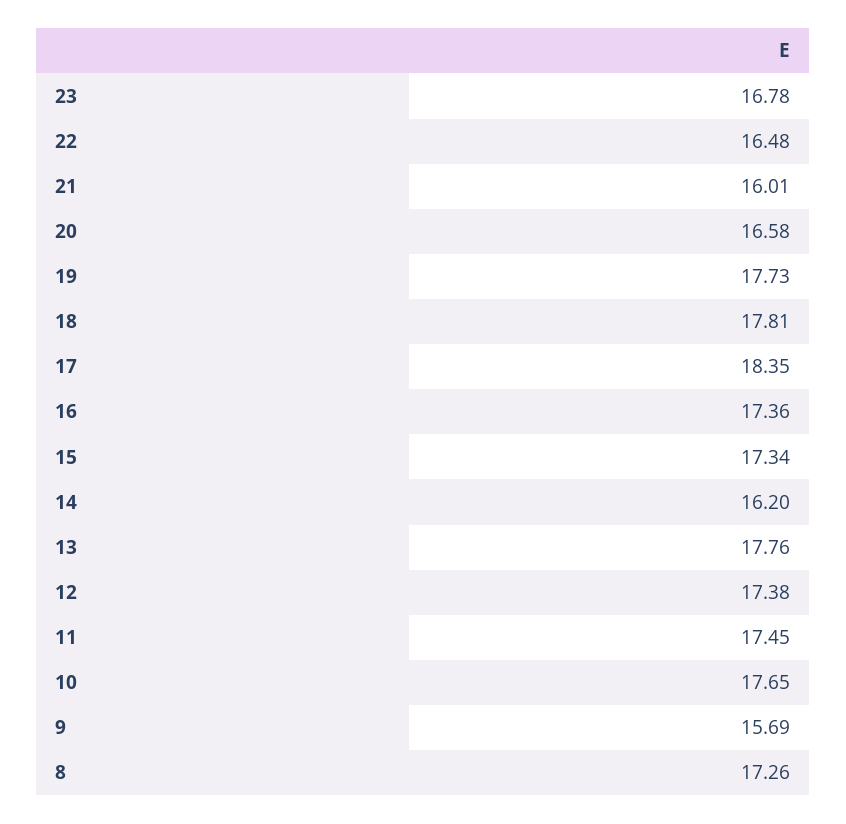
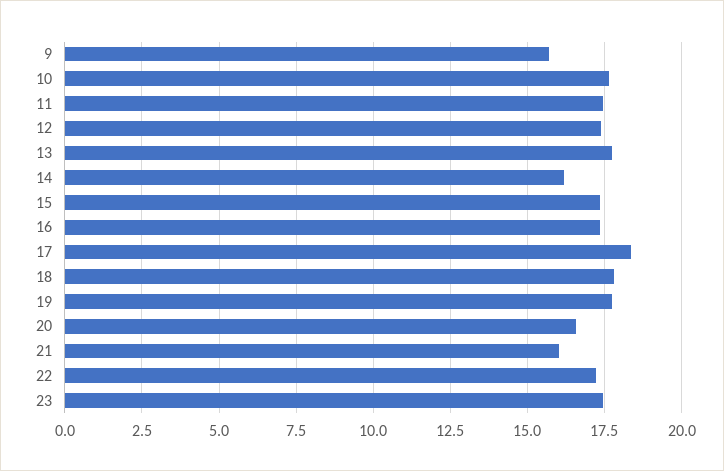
  {
-   "23": 16.78,
+   "23": 17.5,
-   "22": 16.48,
+   "22": 17.25,
    "21": 16.01,
    "20": 16.58,
    "19": 17.73,
    "18": 17.81,
    "17": 18.35,
    "16": 17.36,
    "15": 17.34,
    "14": 16.2,
    "13": 17.76,
    "12": 17.38,
    "11": 17.45,
    "10": 17.65,
-   "9": 15.69,
+   "9": 15.69
-   "8": 17.26
  }

